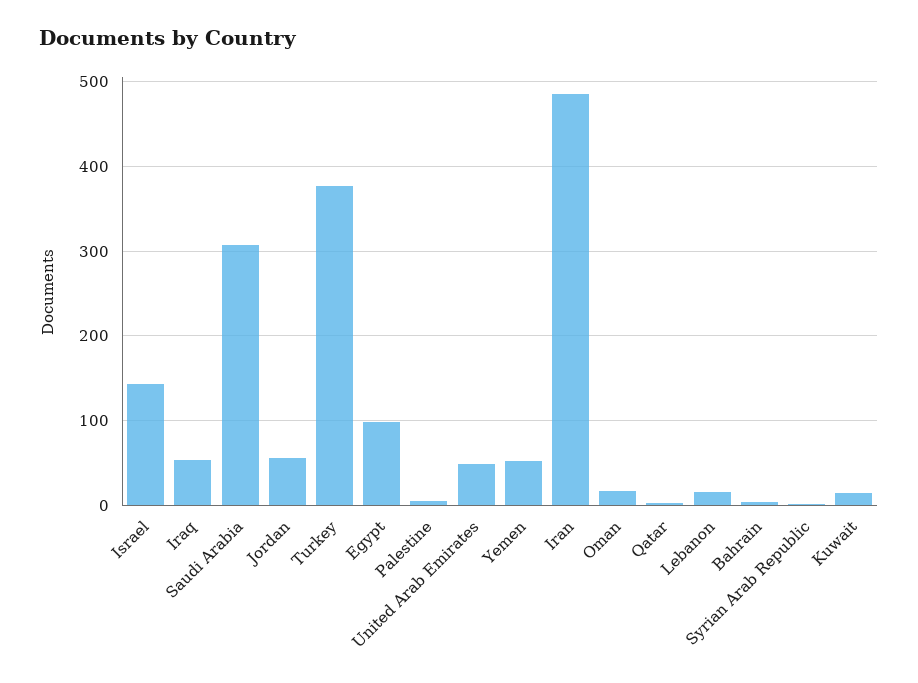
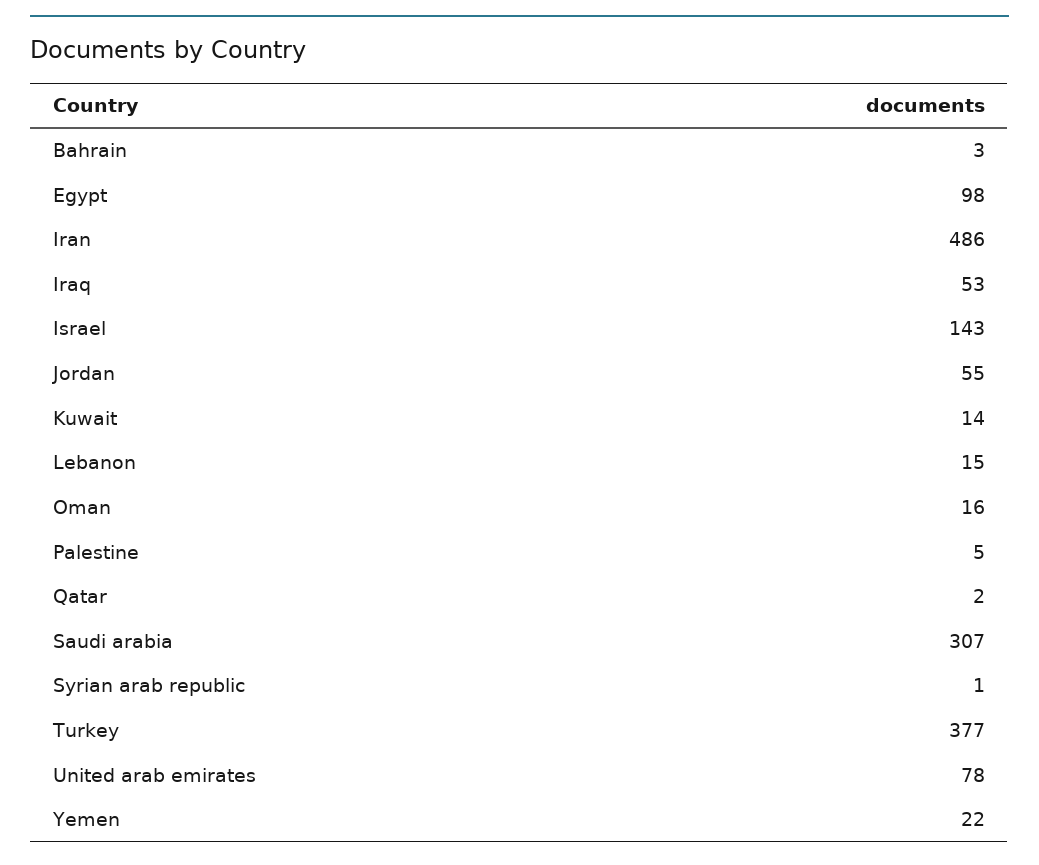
  {
    "Israel": 143,
    "Iraq": 53,
    "Saudi Arabia": 307,
    "Jordan": 55,
    "Turkey": 377,
    "Egypt": 98,
    "Palestine": 5,
-   "United Arab Emirates": 50,
+   "United Arab Emirates": 78,
-   "Yemen": 50,
+   "Yemen": 22,
    "Iran": 486,
    "Oman": 16,
    "Qatar": 2,
    "Lebanon": 15,
    "Bahrain": 3,
    "Syrian Arab Republic": 1,
    "Kuwait": 14
  }

